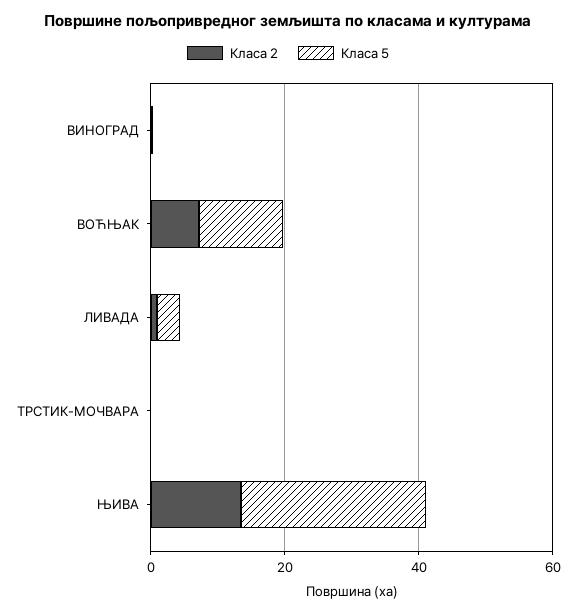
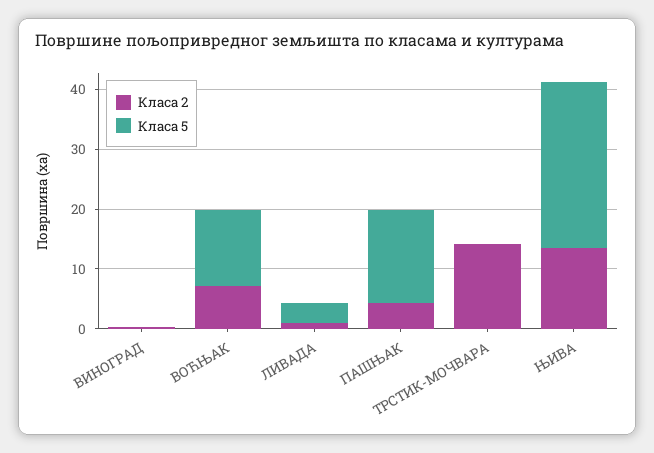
  {
    "Класа 2": {
      "ВИНОГРАД": 0,
      "ВОЋЊАК": 8,
      "ЛИВАДА": 0,
-     "ТРСТИК-МОЧВАРА": 0,
+     "ТРСТИК-МОЧВАРА": 14,
-     "ЊИВА": 14
+     "ЊИВА": 14,
+     "ПАШЊАК": 4
    },
    "Класа 5": {
      "ВИНОГРАД": 0,
      "ВОЋЊАК": 12,
      "ЛИВАДА": 4,
      "ТРСТИК-МОЧВАРА": 0,
-     "ЊИВА": 28
+     "ЊИВА": 28,
+     "ПАШЊАК": 16
    }
  }

